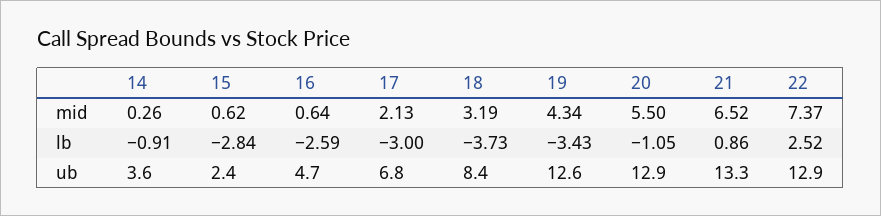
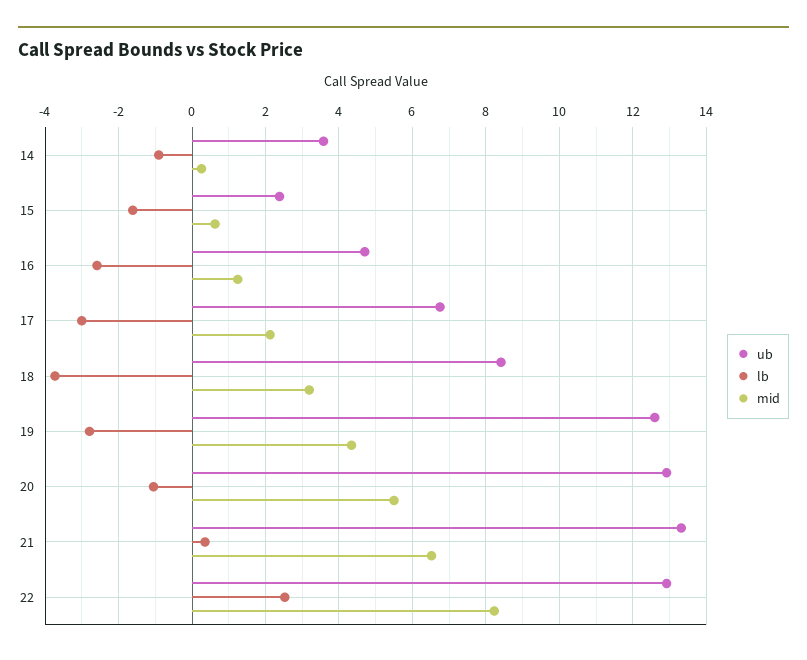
  {
    "mid": {
      "14": 0.26,
      "15": 0.62,
-     "16": 0.64,
+     "16": 1.2,
      "17": 2.13,
      "18": 3.19,
      "19": 4.34,
      "20": 5.5,
      "21": 6.52,
-     "22": 7.37
+     "22": 8.2
    },
    "lb": {
      "14": -0.91,
-     "15": -2.84,
+     "15": -1.6,
      "16": -2.59,
      "17": -3,
      "18": -3.73,
-     "19": -3.43,
+     "19": -2.8,
      "20": -1.05,
-     "21": 0.86,
+     "21": 0.4,
      "22": 2.52
    },
    "ub": {
      "14": 3.6,
      "15": 2.4,
      "16": 4.7,
      "17": 6.8,
      "18": 8.4,
      "19": 12.6,
      "20": 12.9,
      "21": 13.3,
      "22": 12.9
    }
  }

